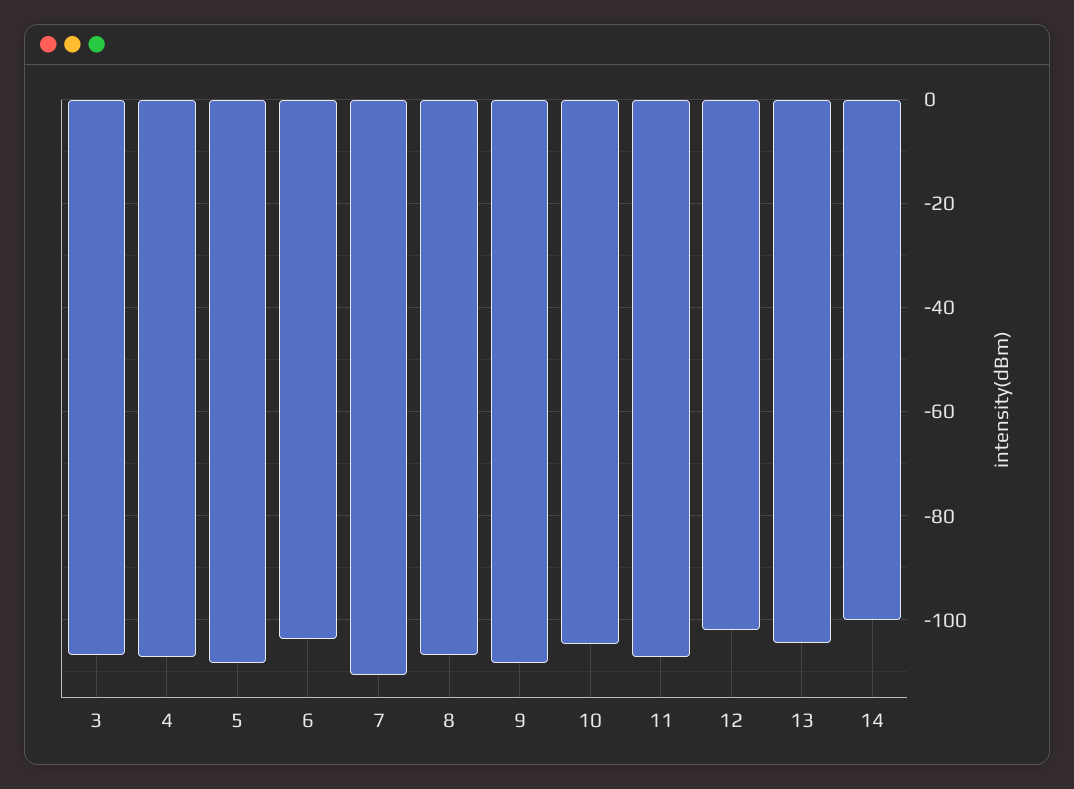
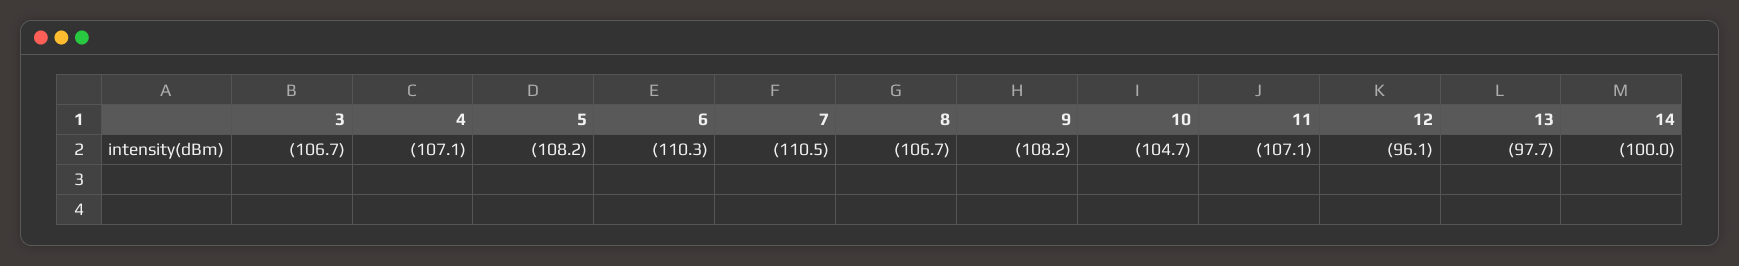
  {
    "3": -106.7,
    "4": -107.1,
    "5": -108.2,
-   "6": -104,
+   "6": -110.3,
    "7": -110.5,
    "8": -106.7,
    "9": -108.2,
    "10": -104.7,
    "11": -107.1,
-   "12": -102,
+   "12": -96.1,
-   "13": -104,
+   "13": -97.7,
    "14": -100
  }

